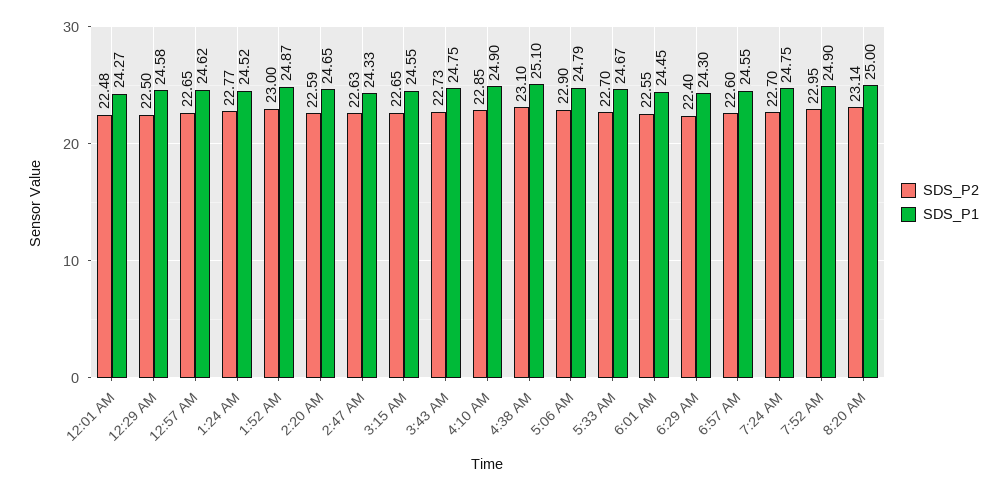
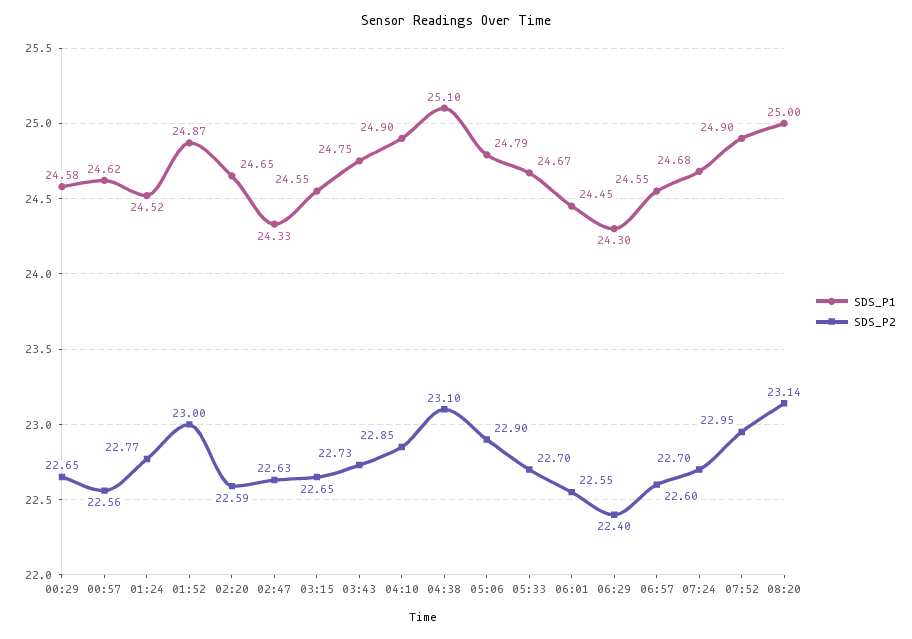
  {
    "SDS_P2": {
-     "12:01 AM": 22.48,
-     "12:29 AM": 22.5,
+     "12:29 AM": 22.65,
-     "12:57 AM": 22.65,
+     "12:57 AM": 22.56,
      "1:24 AM": 22.77,
      "1:52 AM": 23,
      "2:20 AM": 22.59,
      "2:47 AM": 22.63,
      "3:15 AM": 22.65,
      "3:43 AM": 22.73,
      "4:10 AM": 22.85,
      "4:38 AM": 23.1,
      "5:06 AM": 22.9,
      "5:33 AM": 22.7,
      "6:01 AM": 22.55,
      "6:29 AM": 22.4,
      "6:57 AM": 22.6,
      "7:24 AM": 22.7,
      "7:52 AM": 22.95,
      "8:20 AM": 23.14
    },
    "SDS_P1": {
-     "12:01 AM": 24.27,
      "12:29 AM": 24.58,
      "12:57 AM": 24.62,
      "1:24 AM": 24.52,
      "1:52 AM": 24.87,
      "2:20 AM": 24.65,
      "2:47 AM": 24.33,
      "3:15 AM": 24.55,
      "3:43 AM": 24.75,
      "4:10 AM": 24.9,
      "4:38 AM": 25.1,
      "5:06 AM": 24.79,
      "5:33 AM": 24.67,
      "6:01 AM": 24.45,
      "6:29 AM": 24.3,
      "6:57 AM": 24.55,
-     "7:24 AM": 24.75,
+     "7:24 AM": 24.68,
      "7:52 AM": 24.9,
      "8:20 AM": 25
    }
  }

